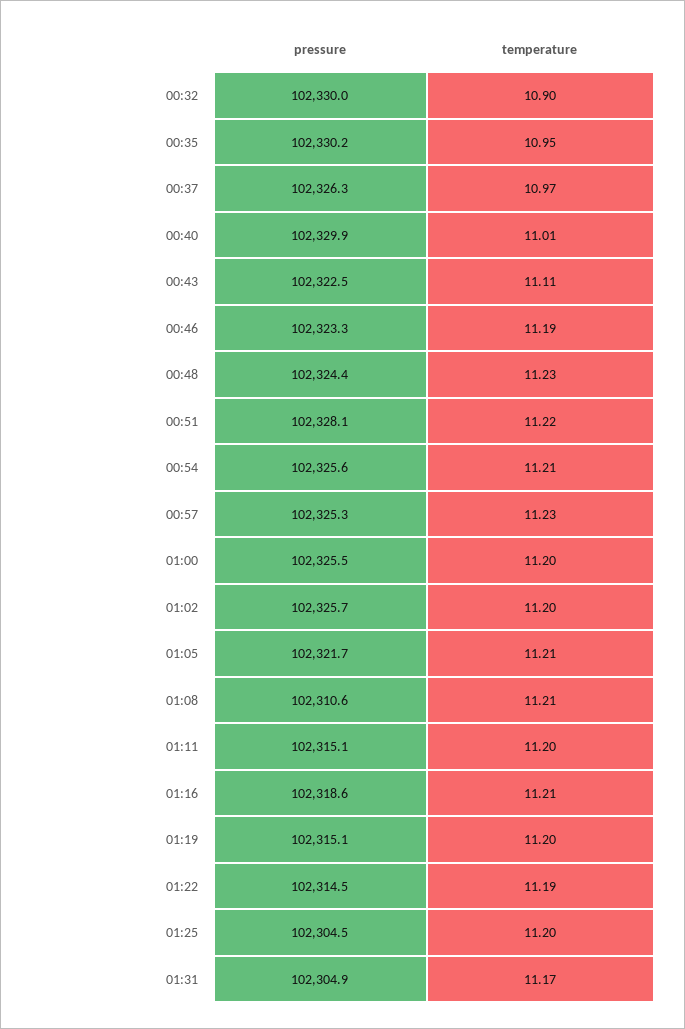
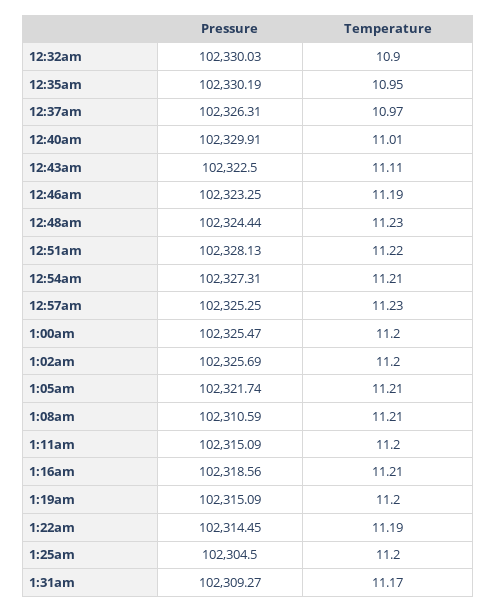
  {
    "pressure": {
      "00:32": 102330.03,
      "00:35": 102330.19,
      "00:37": 102326.31,
      "00:40": 102329.91,
      "00:43": 102322.5,
      "00:46": 102323.25,
      "00:48": 102324.44,
      "00:51": 102328.13,
-     "00:54": 102325.6,
+     "00:54": 102327.31,
      "00:57": 102325.25,
      "01:00": 102325.47,
      "01:02": 102325.69,
      "01:05": 102321.74,
      "01:08": 102310.59,
      "01:11": 102315.09,
      "01:16": 102318.56,
      "01:19": 102315.09,
      "01:22": 102314.45,
      "01:25": 102304.5,
-     "01:31": 102304.9
+     "01:31": 102309.27
    },
    "temperature": {
      "00:32": 10.9,
      "00:35": 10.95,
      "00:37": 10.97,
      "00:40": 11.01,
      "00:43": 11.11,
      "00:46": 11.19,
      "00:48": 11.23,
      "00:51": 11.22,
      "00:54": 11.21,
      "00:57": 11.23,
      "01:00": 11.2,
      "01:02": 11.2,
      "01:05": 11.21,
      "01:08": 11.21,
      "01:11": 11.2,
      "01:16": 11.21,
      "01:19": 11.2,
      "01:22": 11.19,
      "01:25": 11.2,
      "01:31": 11.17
    }
  }

